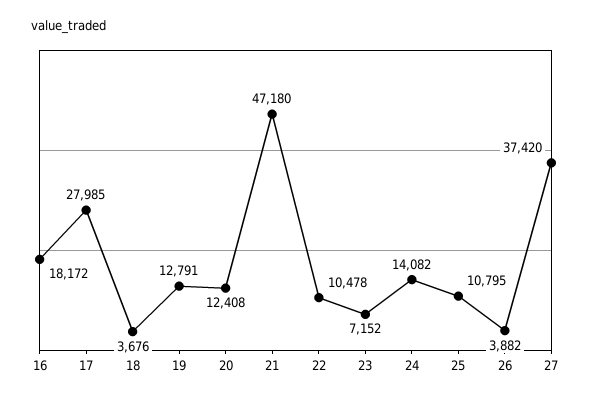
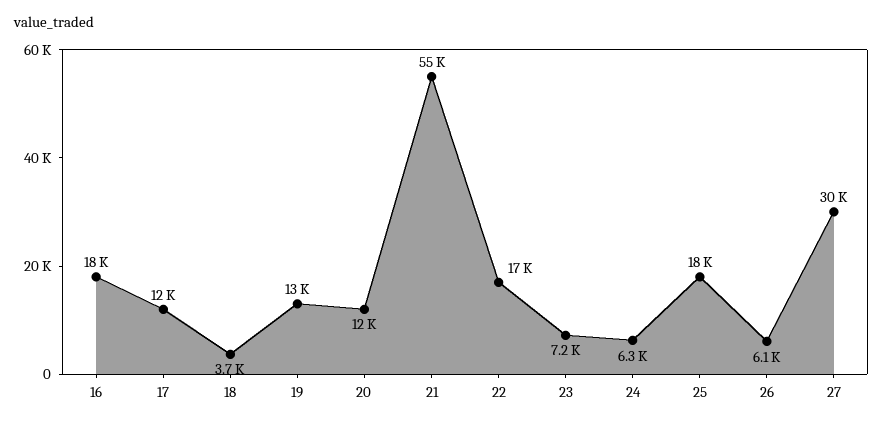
  {
    "16": 18172,
-   "17": 27985,
+   "17": 12000,
    "18": 3676,
    "19": 12791,
    "20": 12408,
-   "21": 47180,
+   "21": 55000,
-   "22": 10478,
+   "22": 17000,
    "23": 7152,
-   "24": 14082,
+   "24": 6300,
-   "25": 10795,
+   "25": 18000,
-   "26": 3882,
+   "26": 6100,
-   "27": 37420
+   "27": 30000
  }

